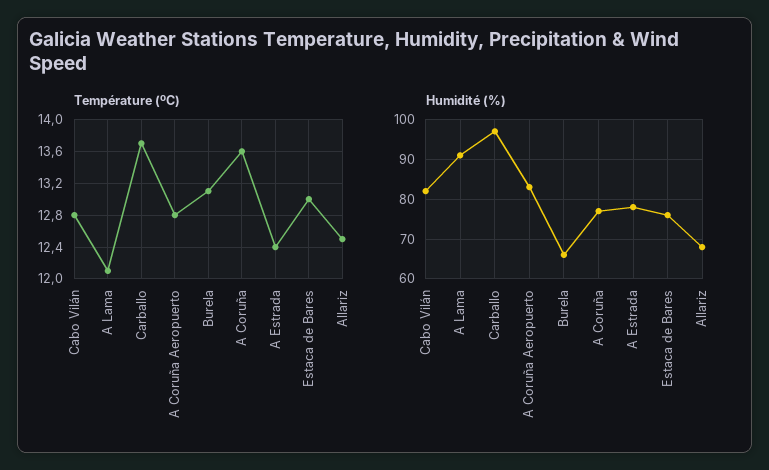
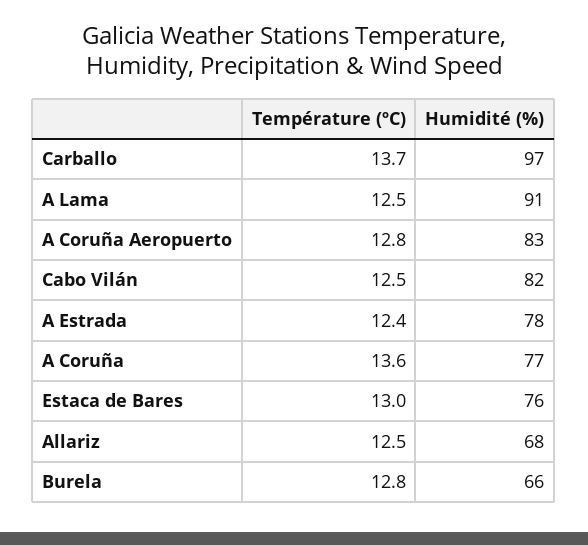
  {
    "Température (ºC)": {
-     "Cabo Vilán": 12.8,
+     "Cabo Vilán": 12.5,
-     "A Lama": 12.1,
+     "A Lama": 12.5,
      "Carballo": 13.7,
      "A Coruña Aeropuerto": 12.8,
-     "Burela": 13.1,
+     "Burela": 12.8,
      "A Coruña": 13.6,
      "A Estrada": 12.4,
      "Estaca de Bares": 13,
      "Allariz": 12.5
    },
    "Humidité (%)": {
      "Cabo Vilán": 82,
      "A Lama": 91,
      "Carballo": 97,
      "A Coruña Aeropuerto": 83,
      "Burela": 66,
      "A Coruña": 77,
      "A Estrada": 78,
      "Estaca de Bares": 76,
      "Allariz": 68
    }
  }

